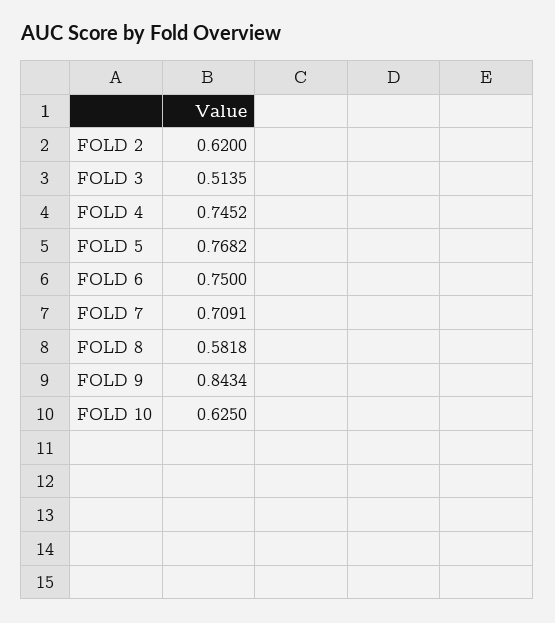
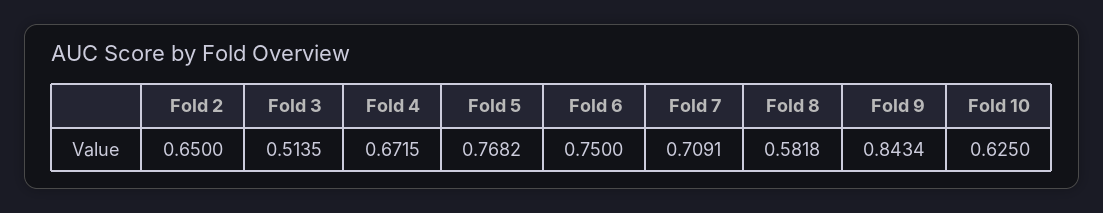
  {
-   "FOLD 2": 0.62,
+   "FOLD 2": 0.65,
    "FOLD 3": 0.5135,
-   "FOLD 4": 0.7452,
+   "FOLD 4": 0.6715,
    "FOLD 5": 0.7682,
    "FOLD 6": 0.75,
    "FOLD 7": 0.7091,
    "FOLD 8": 0.5818,
    "FOLD 9": 0.8434,
    "FOLD 10": 0.625
  }

